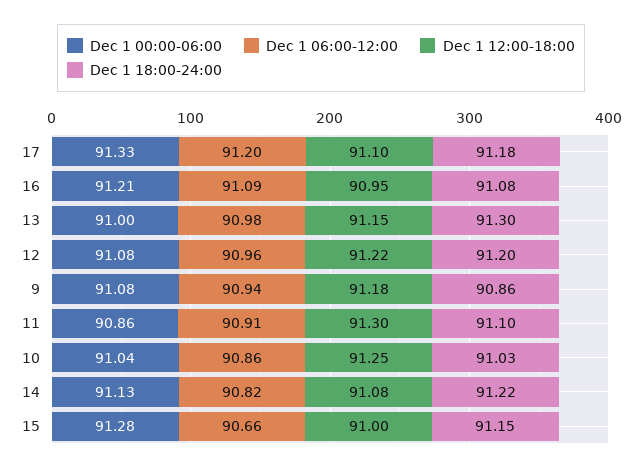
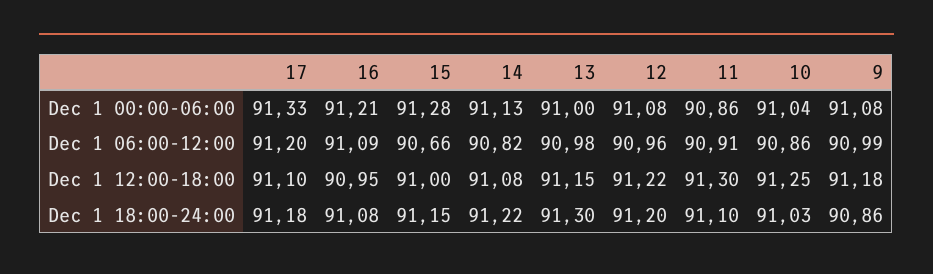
  {
    "Dec 1 00:00-06:00": {
      "17": 91.33,
      "16": 91.21,
      "13": 91,
      "12": 91.08,
      "9": 91.08,
      "11": 90.86,
      "10": 91.04,
      "14": 91.13,
      "15": 91.28
    },
    "Dec 1 06:00-12:00": {
      "17": 91.2,
      "16": 91.09,
      "13": 90.98,
      "12": 90.96,
-     "9": 90.94,
+     "9": 90.99,
      "11": 90.91,
      "10": 90.86,
      "14": 90.82,
      "15": 90.66
    },
    "Dec 1 12:00-18:00": {
      "17": 91.1,
      "16": 90.95,
      "13": 91.15,
      "12": 91.22,
      "9": 91.18,
      "11": 91.3,
      "10": 91.25,
      "14": 91.08,
      "15": 91
    },
    "Dec 1 18:00-24:00": {
      "17": 91.18,
      "16": 91.08,
      "13": 91.3,
      "12": 91.2,
      "9": 90.86,
      "11": 91.1,
      "10": 91.03,
      "14": 91.22,
      "15": 91.15
    }
  }

